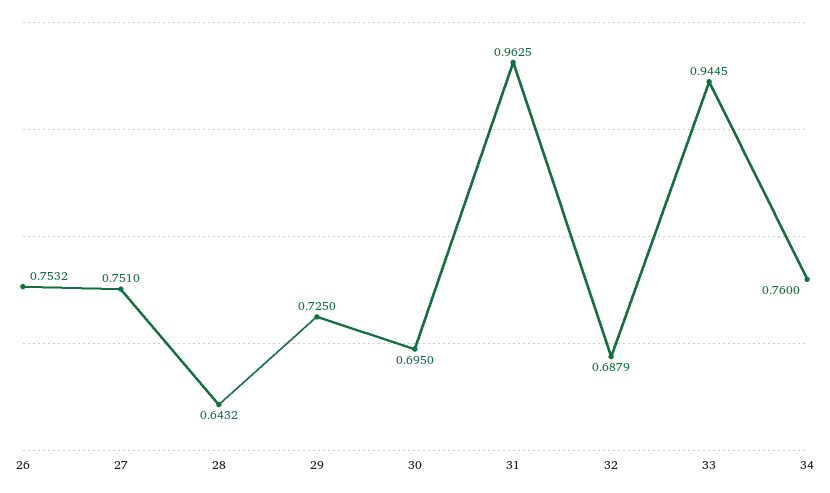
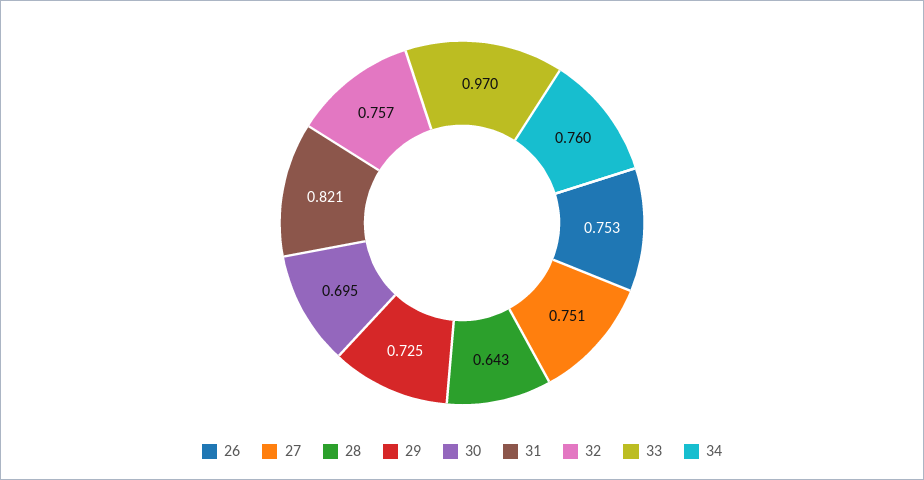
  {
    "26": 0.7532,
    "27": 0.751,
    "28": 0.6432,
    "29": 0.725,
    "30": 0.695,
-   "31": 0.9625,
+   "31": 0.821,
-   "32": 0.6879,
+   "32": 0.757,
-   "33": 0.9445,
+   "33": 0.97,
    "34": 0.76
  }

